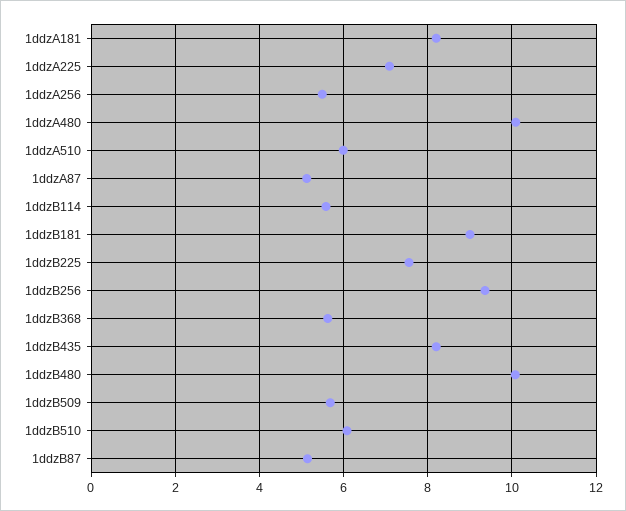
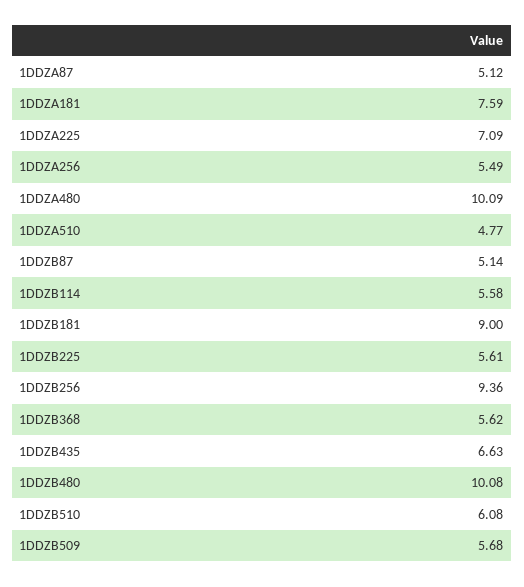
  {
-   "1ddzA181": 8.2,
+   "1ddzA181": 7.59,
    "1ddzA225": 7.09,
    "1ddzA256": 5.49,
    "1ddzA480": 10.09,
-   "1ddzA510": 6,
+   "1ddzA510": 4.77,
    "1ddzA87": 5.12,
    "1ddzB114": 5.58,
    "1ddzB181": 9,
-   "1ddzB225": 7.6,
+   "1ddzB225": 5.61,
    "1ddzB256": 9.36,
    "1ddzB368": 5.62,
-   "1ddzB435": 8.2,
+   "1ddzB435": 6.63,
    "1ddzB480": 10.08,
    "1ddzB509": 5.68,
    "1ddzB510": 6.08,
    "1ddzB87": 5.14
  }

